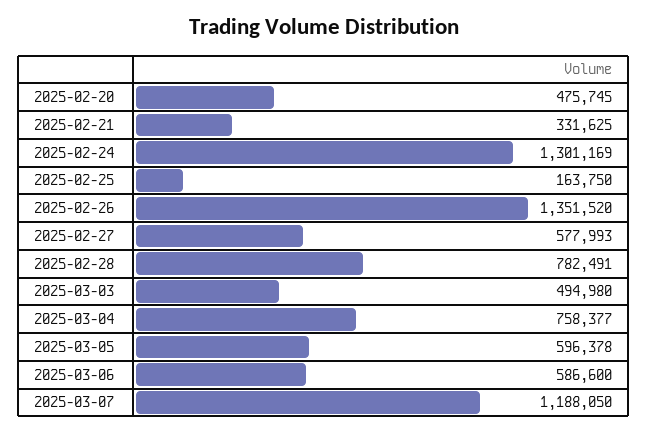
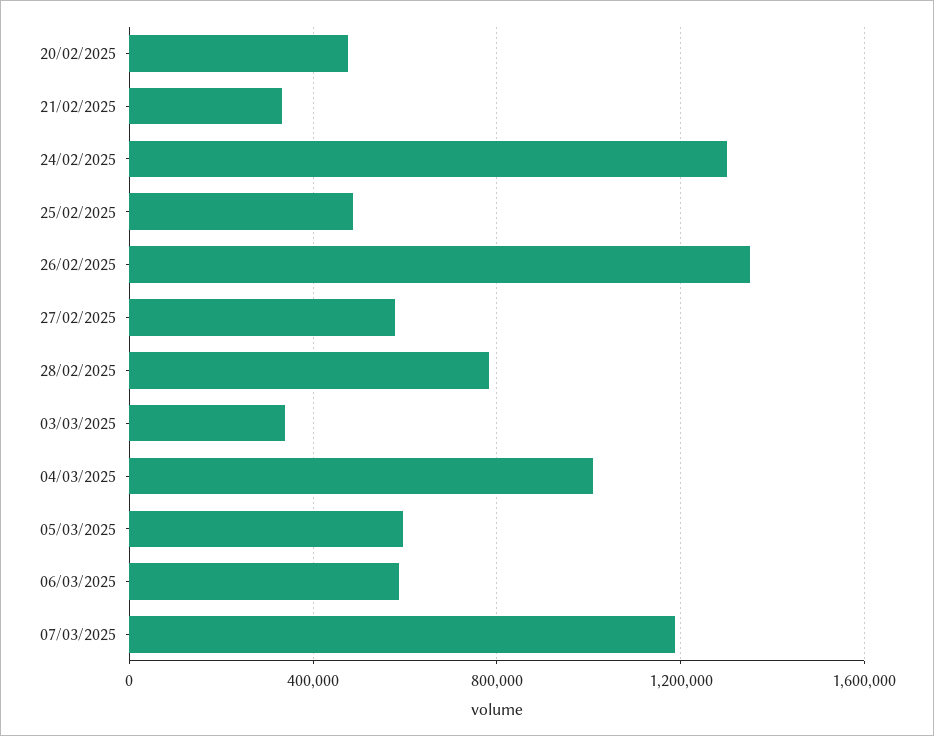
  {
    "2025-02-20": 475745,
    "2025-02-21": 331625,
    "2025-02-24": 1301169,
-   "2025-02-25": 163750,
+   "2025-02-25": 500000,
    "2025-02-26": 1351520,
    "2025-02-27": 577993,
    "2025-02-28": 782491,
-   "2025-03-03": 494980,
+   "2025-03-03": 350000,
-   "2025-03-04": 758377,
+   "2025-03-04": 1000000,
    "2025-03-05": 596378,
    "2025-03-06": 586600,
    "2025-03-07": 1188050
  }

